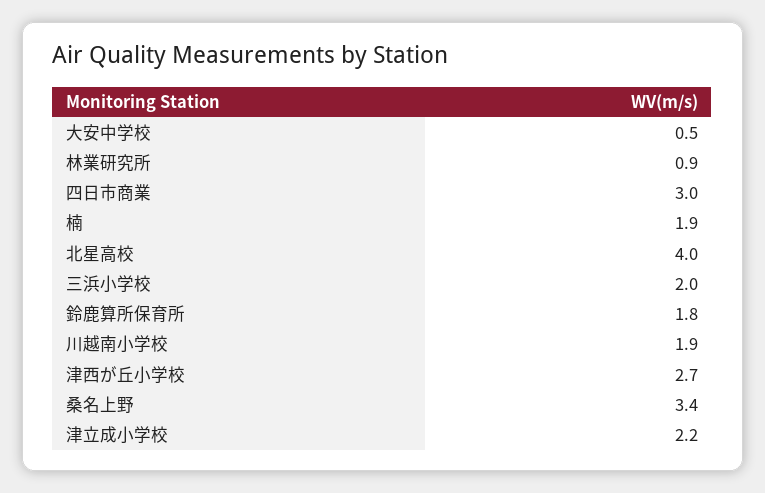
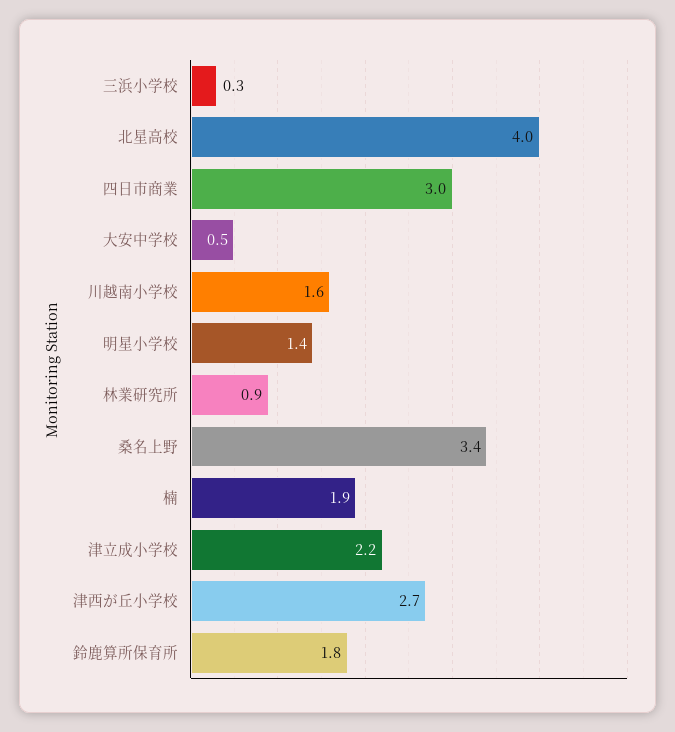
  {
    "大安中学校": 0.5,
    "林業研究所": 0.9,
    "四日市商業": 3,
    "楠": 1.9,
    "北星高校": 4,
-   "三浜小学校": 2,
+   "三浜小学校": 0.3,
    "鈴鹿算所保育所": 1.8,
-   "川越南小学校": 1.9,
+   "川越南小学校": 1.6,
    "津西が丘小学校": 2.7,
    "桑名上野": 3.4,
-   "津立成小学校": 2.2
+   "津立成小学校": 2.2,
+   "明星小学校": 1.4
  }

